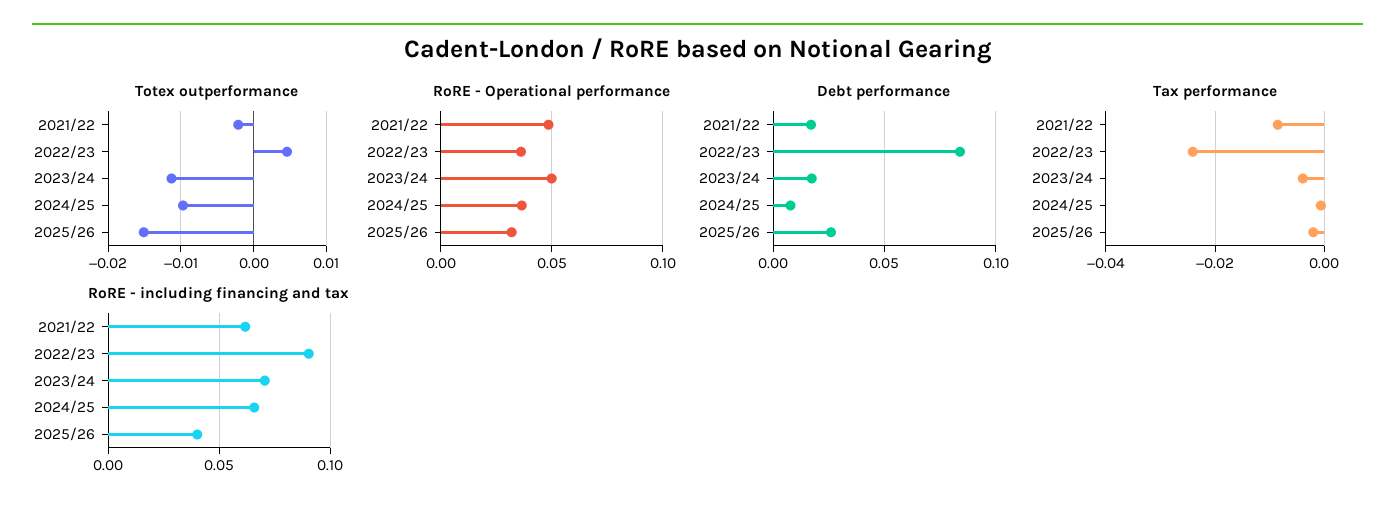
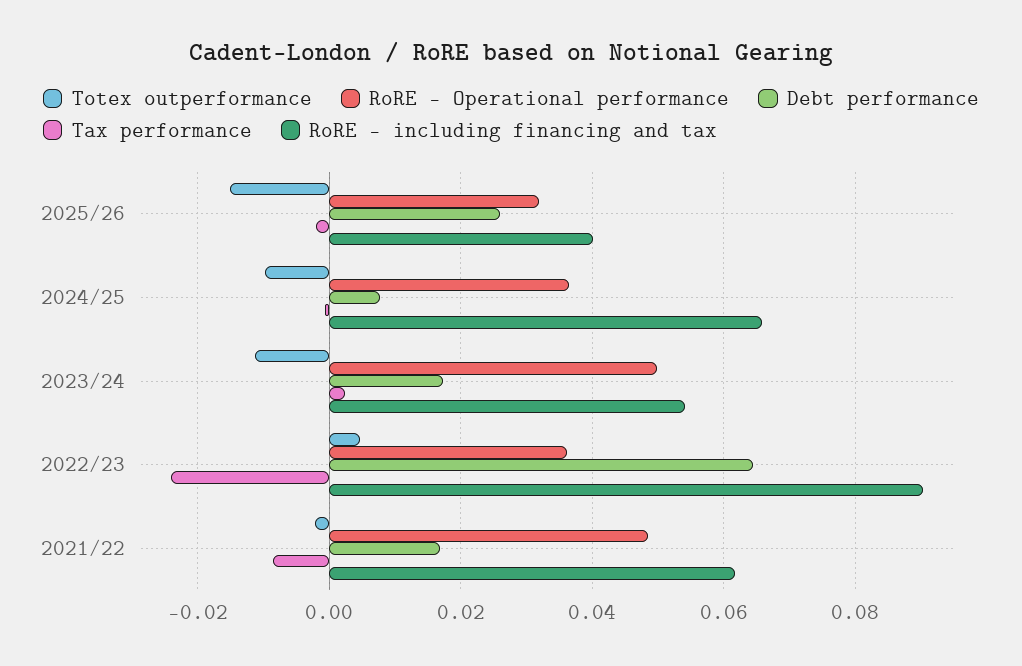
  {
    "Totex outperformance": {
      "2021/22": -0.002,
      "2022/23": 0.005,
      "2023/24": -0.011,
      "2024/25": -0.01,
      "2025/26": -0.015
    },
    "RoRE - Operational performance": {
      "2021/22": 0.048,
      "2022/23": 0.036,
      "2023/24": 0.05,
      "2024/25": 0.036,
      "2025/26": 0.032
    },
    "Debt performance": {
      "2021/22": 0.016,
-     "2022/23": 0.085,
+     "2022/23": 0.064,
      "2023/24": 0.018,
      "2024/25": 0.008,
      "2025/26": 0.026
    },
    "Tax performance": {
      "2021/22": -0.008,
      "2022/23": -0.024,
-     "2023/24": -0.004,
+     "2023/24": 0.002,
      "2024/25": 0,
      "2025/26": -0.002
    },
    "RoRE - including financing and tax": {
      "2021/22": 0.062,
      "2022/23": 0.09,
-     "2023/24": 0.07,
+     "2023/24": 0.054,
      "2024/25": 0.066,
      "2025/26": 0.04
    }
  }

